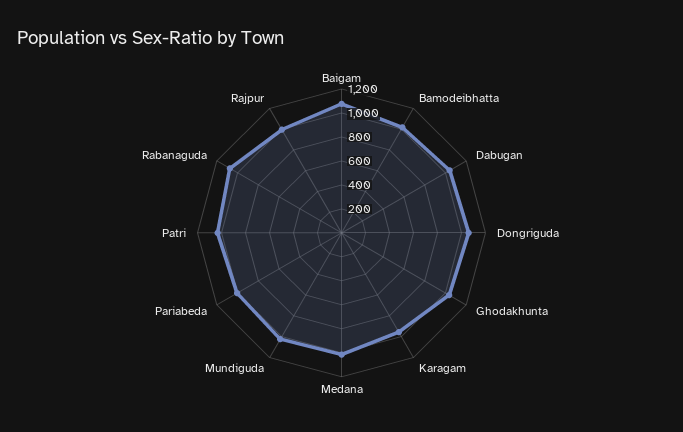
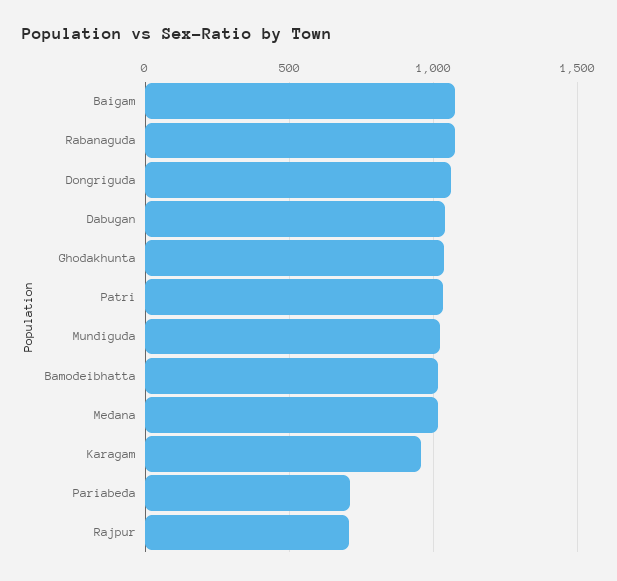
  {
    "Baigam": 1100,
    "Bamodeibhatta": 1000,
    "Dabugan": 1050,
    "Dongriguda": 1050,
    "Ghodakhunta": 1050,
    "Karagam": 950,
    "Medana": 1000,
    "Mundiguda": 1000,
-   "Pariabeda": 1000,
+   "Pariabeda": 700,
    "Patri": 1050,
    "Rabanaguda": 1100,
-   "Rajpur": 1000
+   "Rajpur": 700
  }

